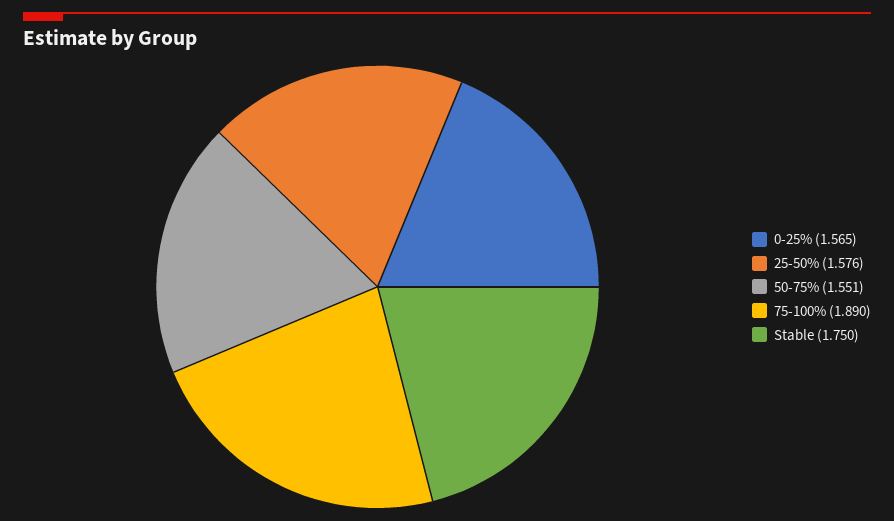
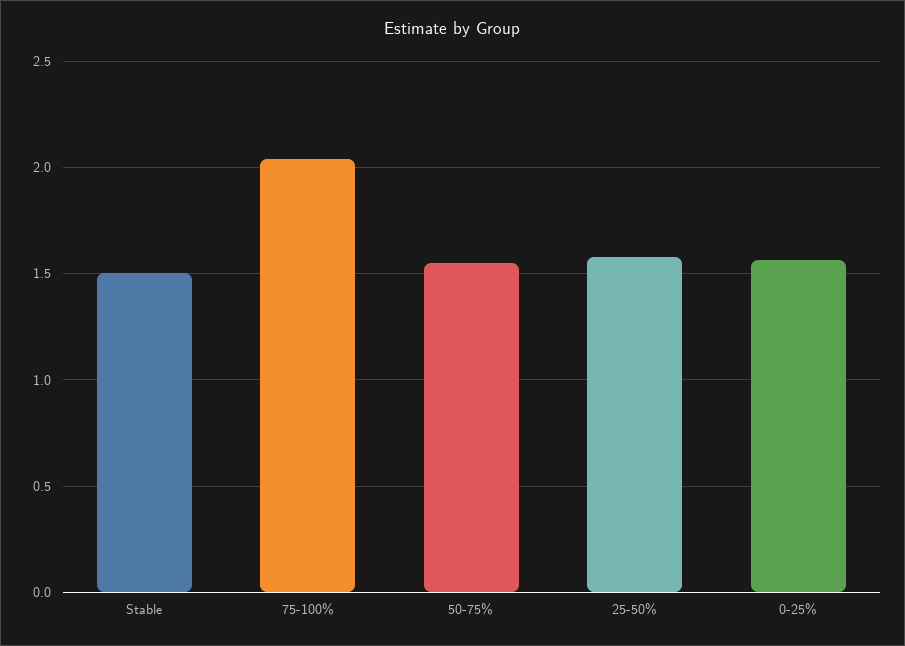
  {
    "0-25%": 1.565,
    "25-50%": 1.576,
    "50-75%": 1.551,
-   "75-100%": 1.89,
+   "75-100%": 2.05,
-   "Stable": 1.75
+   "Stable": 1.5
  }

